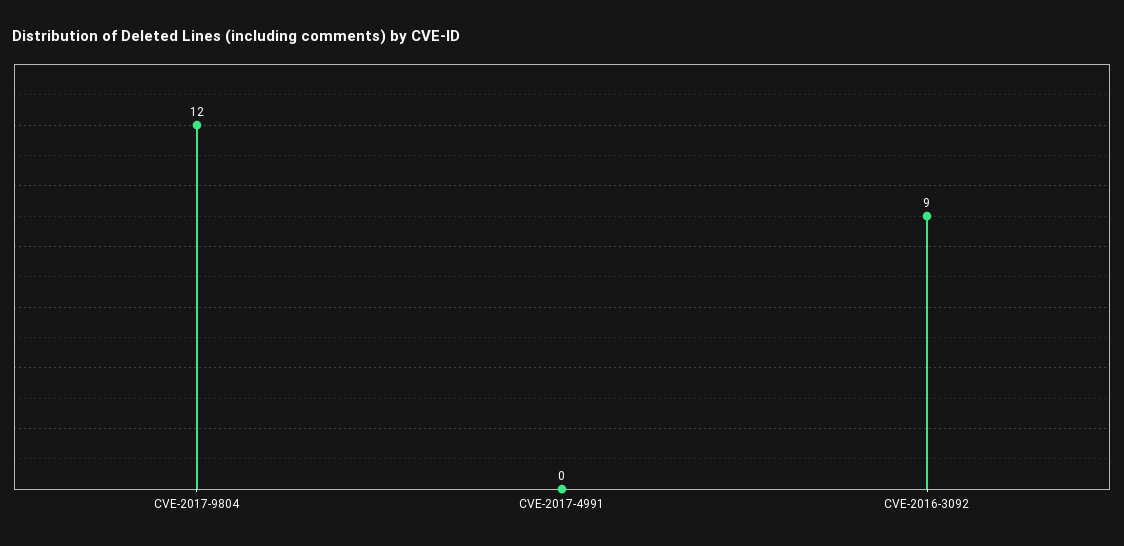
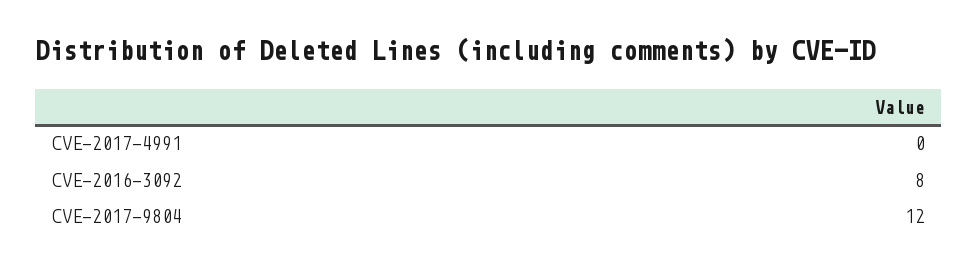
  {
    "CVE-2017-9804": 12,
    "CVE-2017-4991": 0,
-   "CVE-2016-3092": 9
+   "CVE-2016-3092": 8
  }

